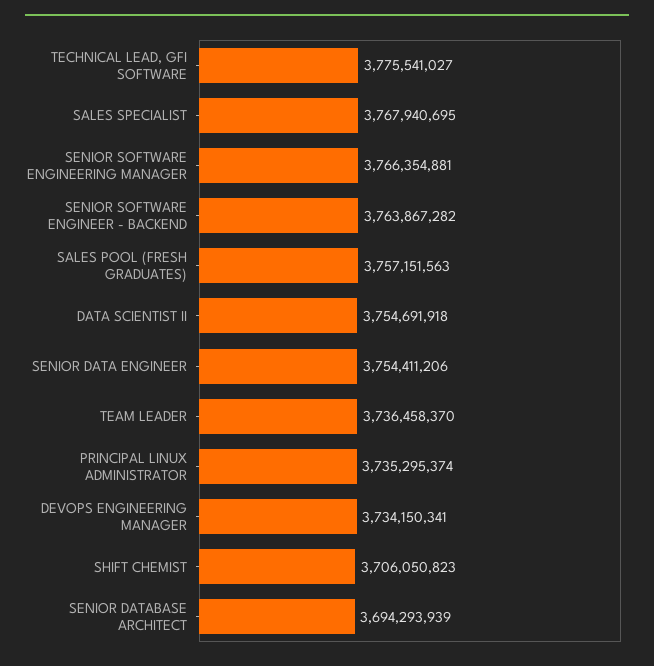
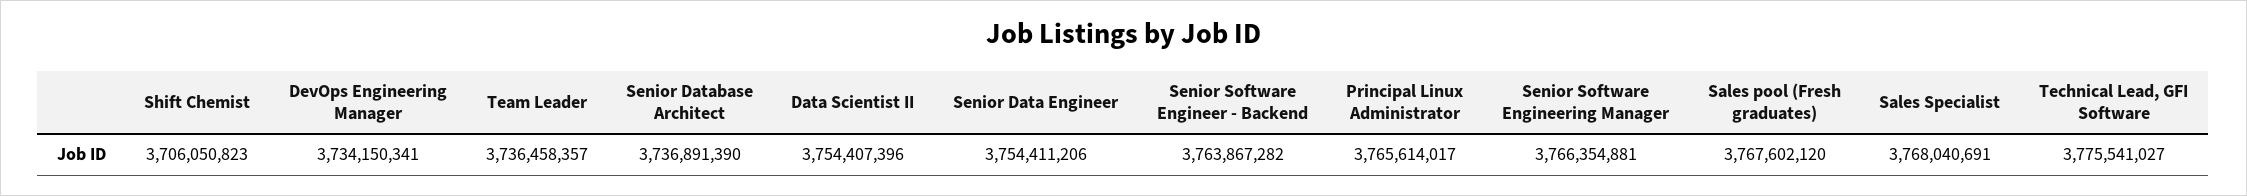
  {
    "TECHNICAL LEAD, GFI SOFTWARE": 3775541027,
-   "SALES SPECIALIST": 3767940695,
+   "SALES SPECIALIST": 3768040691,
    "SENIOR SOFTWARE ENGINEERING MANAGER": 3766354881,
    "SENIOR SOFTWARE ENGINEER - BACKEND": 3763867282,
-   "SALES POOL (FRESH GRADUATES)": 3757151563,
+   "SALES POOL (FRESH GRADUATES)": 3767602120,
-   "DATA SCIENTIST II": 3754691918,
+   "DATA SCIENTIST II": 3754407396,
    "SENIOR DATA ENGINEER": 3754411206,
-   "TEAM LEADER": 3736458370,
+   "TEAM LEADER": 3736458357,
-   "PRINCIPAL LINUX ADMINISTRATOR": 3735295374,
+   "PRINCIPAL LINUX ADMINISTRATOR": 3765614017,
    "DEVOPS ENGINEERING MANAGER": 3734150341,
    "SHIFT CHEMIST": 3706050823,
-   "SENIOR DATABASE ARCHITECT": 3694293939
+   "SENIOR DATABASE ARCHITECT": 3736891390
  }

